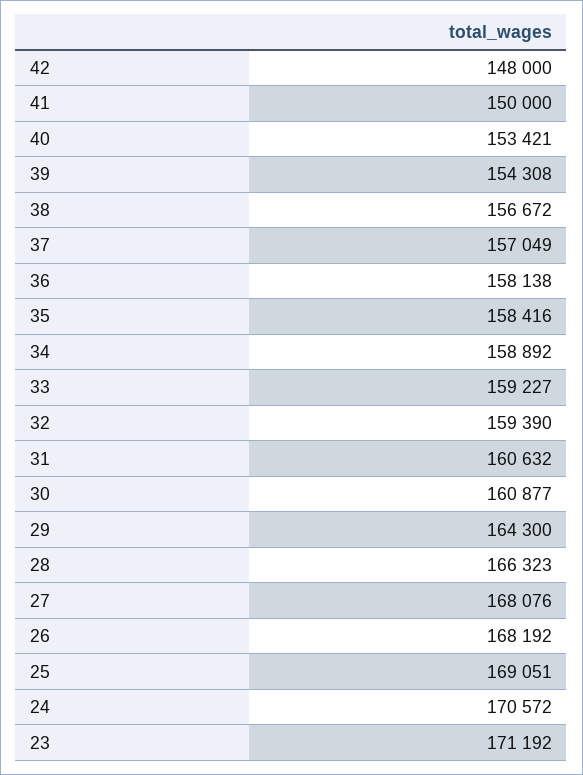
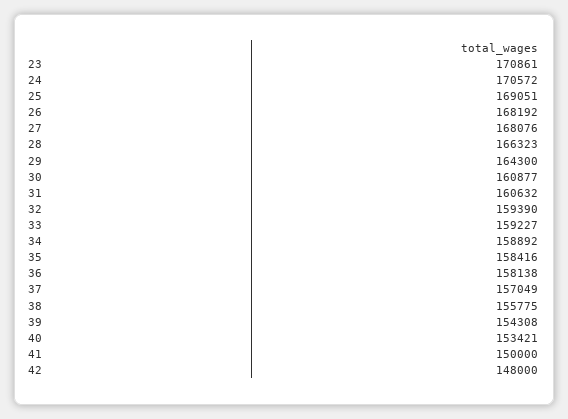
  {
    "42": 148000,
    "41": 150000,
    "40": 153421,
    "39": 154308,
-   "38": 156672,
+   "38": 155775,
    "37": 157049,
    "36": 158138,
    "35": 158416,
    "34": 158892,
    "33": 159227,
    "32": 159390,
    "31": 160632,
    "30": 160877,
    "29": 164300,
    "28": 166323,
    "27": 168076,
    "26": 168192,
    "25": 169051,
    "24": 170572,
-   "23": 171192
+   "23": 170861
  }

